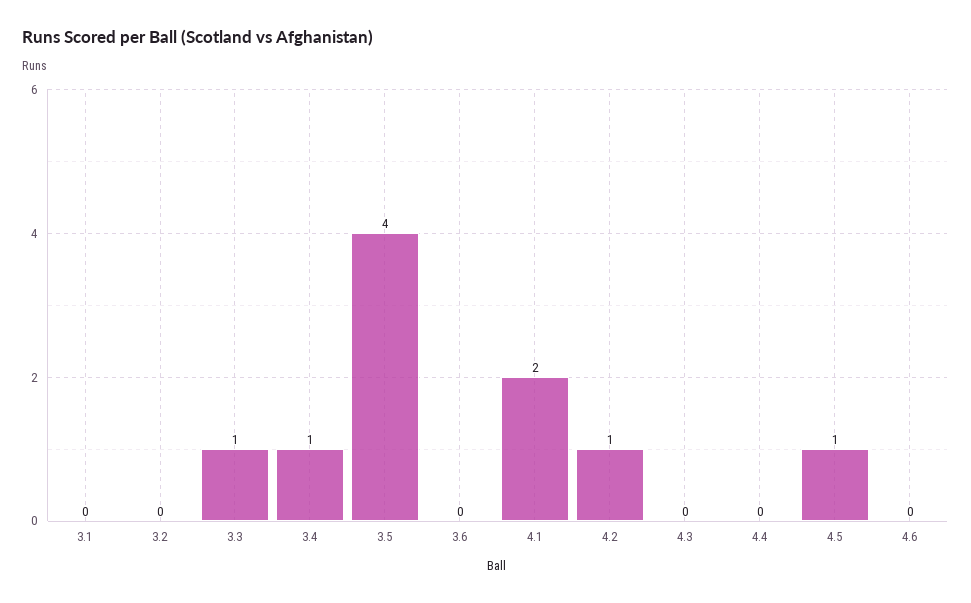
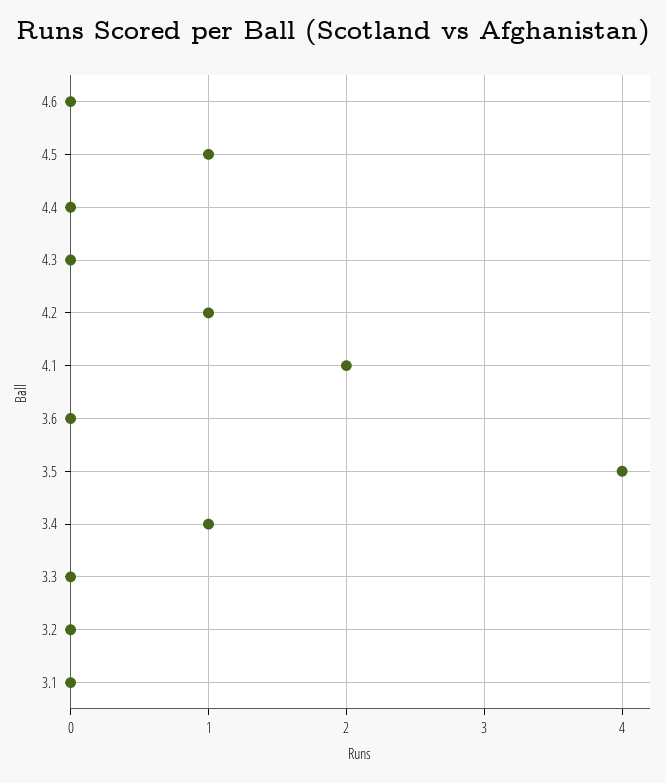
  {
    "3.1": 0,
    "3.2": 0,
-   "3.3": 1,
+   "3.3": 0,
    "3.4": 1,
    "3.5": 4,
    "3.6": 0,
    "4.1": 2,
    "4.2": 1,
    "4.3": 0,
    "4.4": 0,
    "4.5": 1,
    "4.6": 0
  }

